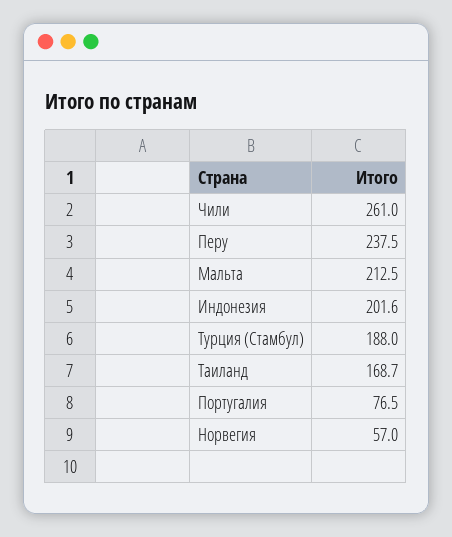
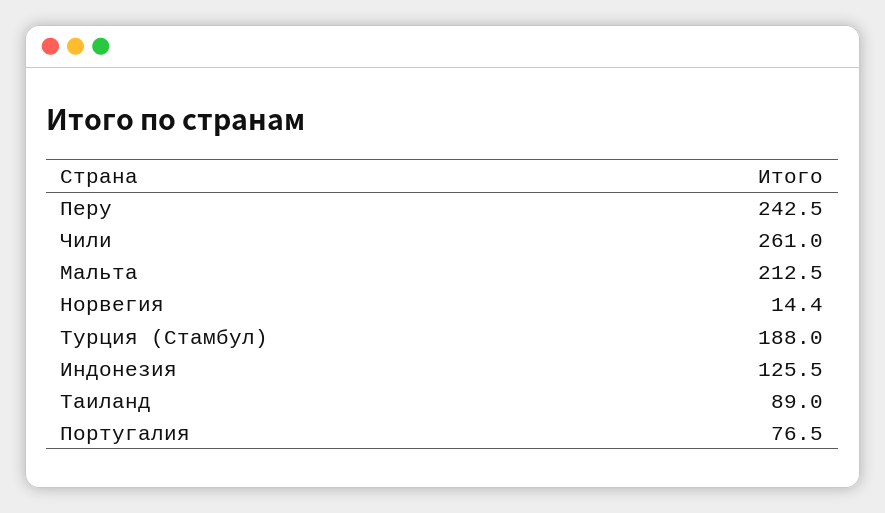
  {
    "Чили": 261,
-   "Перу": 237.5,
+   "Перу": 242.5,
    "Мальта": 212.5,
-   "Индонезия": 201.6,
+   "Индонезия": 125.5,
    "Турция (Стамбул)": 188,
-   "Таиланд": 168.7,
+   "Таиланд": 89,
    "Португалия": 76.5,
-   "Норвегия": 57
+   "Норвегия": 14.4
  }

